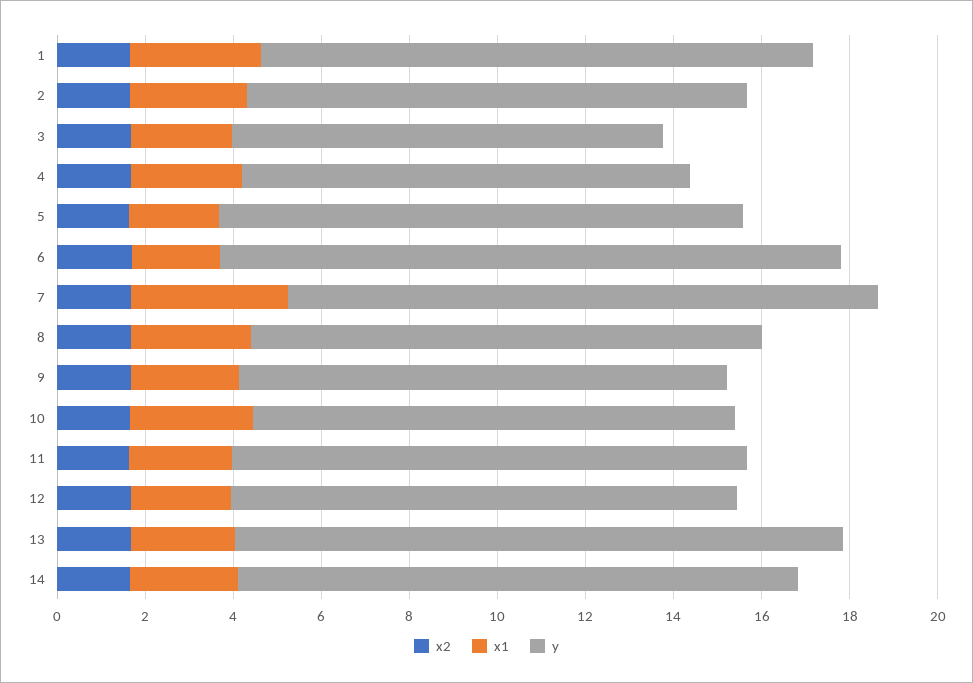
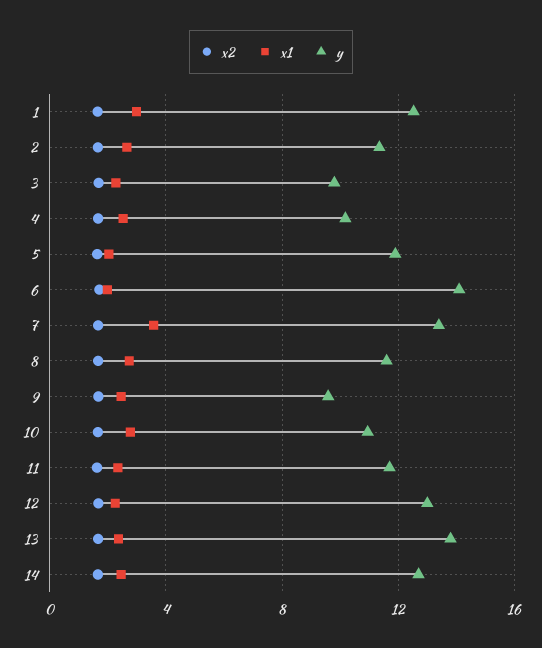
  {
    "x2": {
      "1": 1.5,
      "2": 1.5,
      "3": 1.5,
      "4": 1.5,
      "5": 1.5,
      "6": 1.5,
      "7": 1.5,
      "8": 1.5,
      "9": 1.5,
      "10": 1.5,
      "11": 1.5,
      "12": 1.5,
      "13": 1.5,
      "14": 1.5
    },
    "x1": {
      "1": 3,
      "2": 2.5,
      "3": 2.5,
      "4": 2.5,
      "5": 2,
      "6": 2,
      "7": 3.5,
      "8": 2.5,
      "9": 2.5,
      "10": 3,
      "11": 2.5,
      "12": 2.5,
      "13": 2.5,
      "14": 2.5
    },
    "y": {
      "1": 12.5,
      "2": 11.5,
      "3": 10,
      "4": 10,
      "5": 12,
      "6": 14,
      "7": 13.5,
      "8": 11.5,
-     "9": 11,
+     "9": 9.5,
      "10": 11,
      "11": 11.5,
-     "12": 11.5,
+     "12": 13,
      "13": 14,
      "14": 12.5
    }
  }

